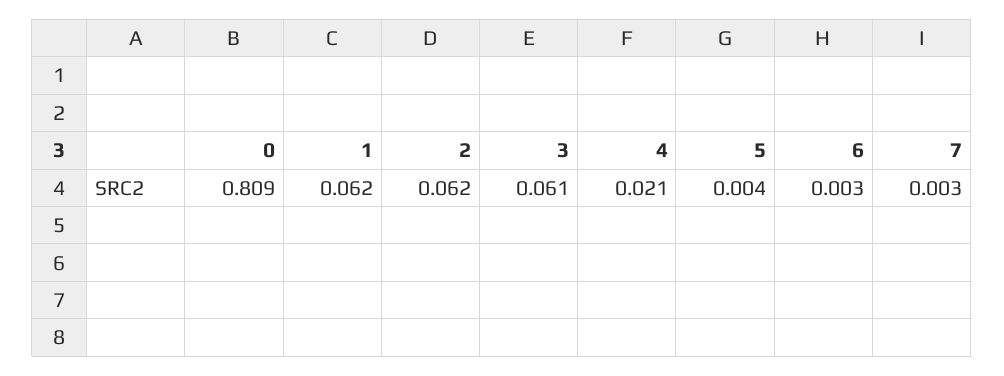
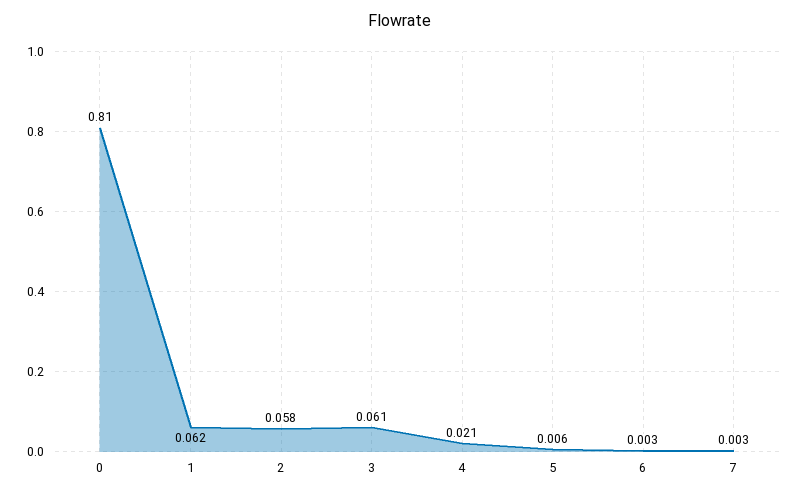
  {
-   "0": 0.809,
+   "0": 0.81,
    "1": 0.062,
-   "2": 0.062,
+   "2": 0.058,
    "3": 0.061,
    "4": 0.021,
-   "5": 0.004,
+   "5": 0.006,
    "6": 0.003,
    "7": 0.003
  }

